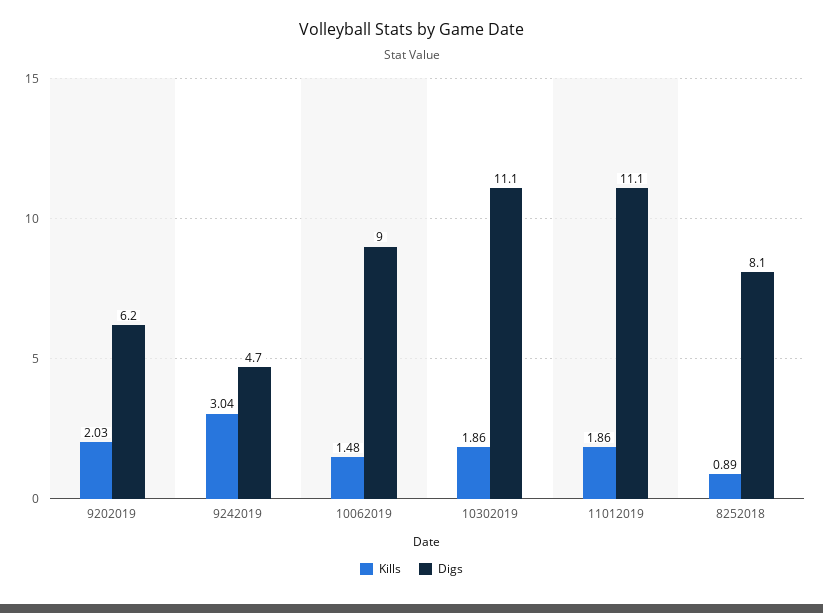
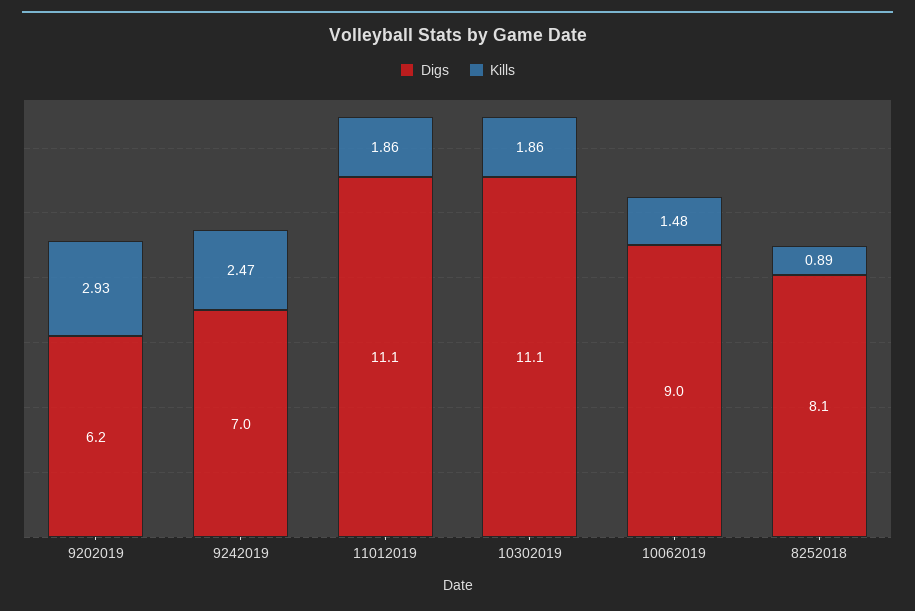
  {
    "Kills": {
-     "9202019": 2.03,
+     "9202019": 2.93,
-     "9242019": 3.04,
+     "9242019": 2.47,
      "10062019": 1.48,
      "10302019": 1.86,
      "11012019": 1.86,
      "8252018": 0.89
    },
    "Digs": {
      "9202019": 6.2,
-     "9242019": 4.7,
+     "9242019": 7,
      "10062019": 9,
      "10302019": 11.1,
      "11012019": 11.1,
      "8252018": 8.1
    }
  }

